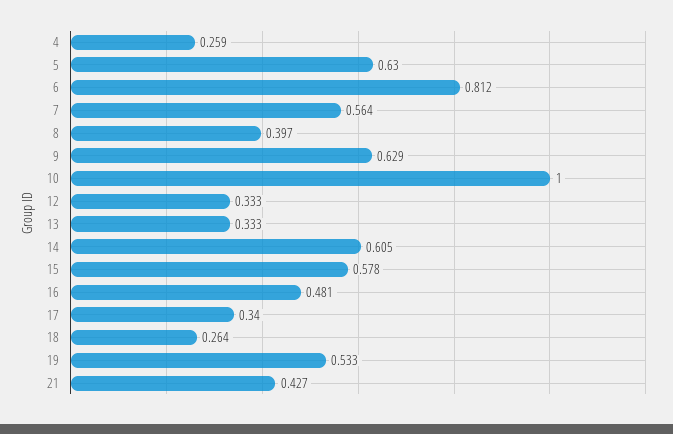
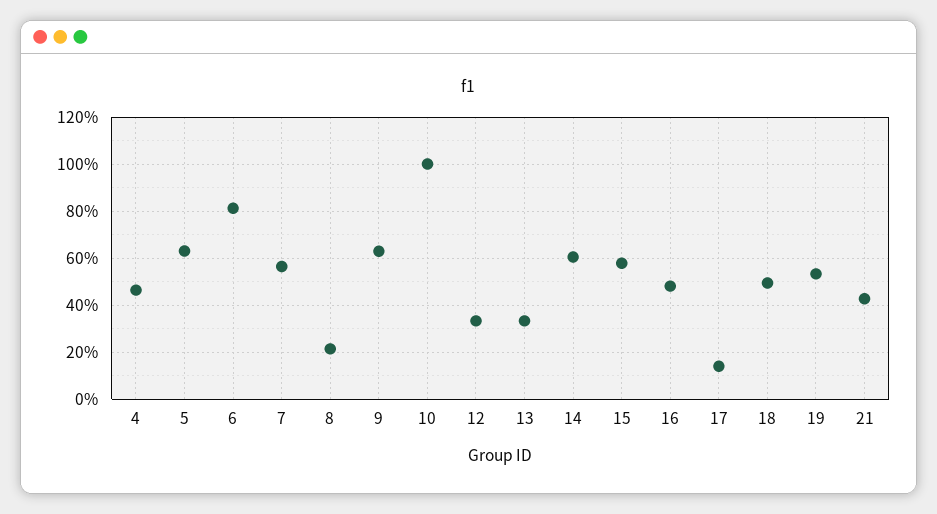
  {
-   "4": 0.259,
+   "4": 0.45,
    "5": 0.63,
    "6": 0.812,
    "7": 0.564,
-   "8": 0.397,
+   "8": 0.2,
    "9": 0.629,
    "10": 1,
    "12": 0.333,
    "13": 0.333,
    "14": 0.605,
    "15": 0.578,
    "16": 0.481,
-   "17": 0.34,
+   "17": 0.15,
-   "18": 0.264,
+   "18": 0.5,
    "19": 0.533,
    "21": 0.427
  }

